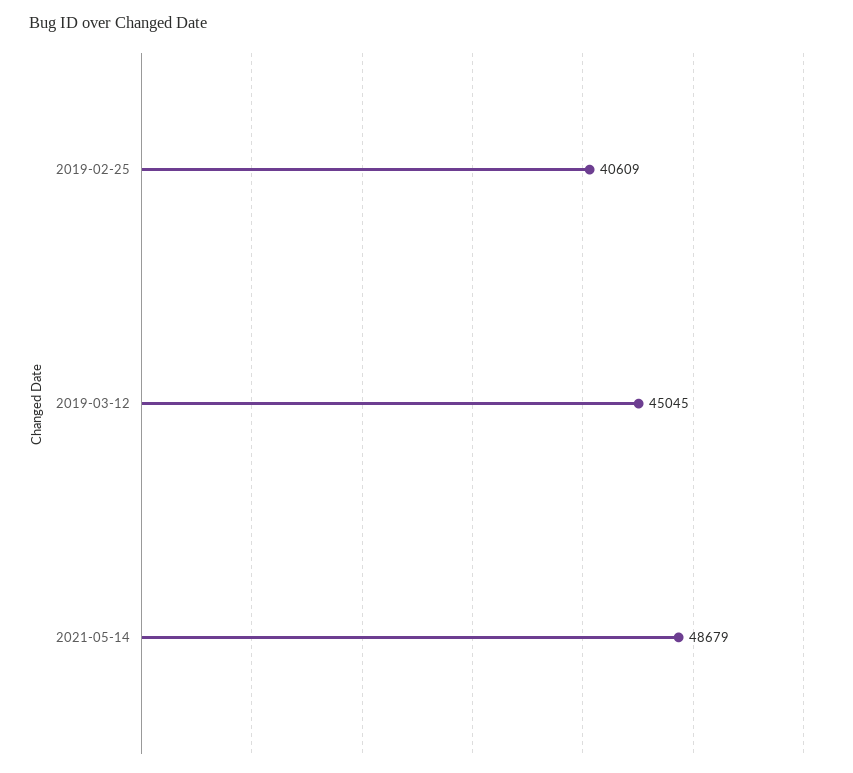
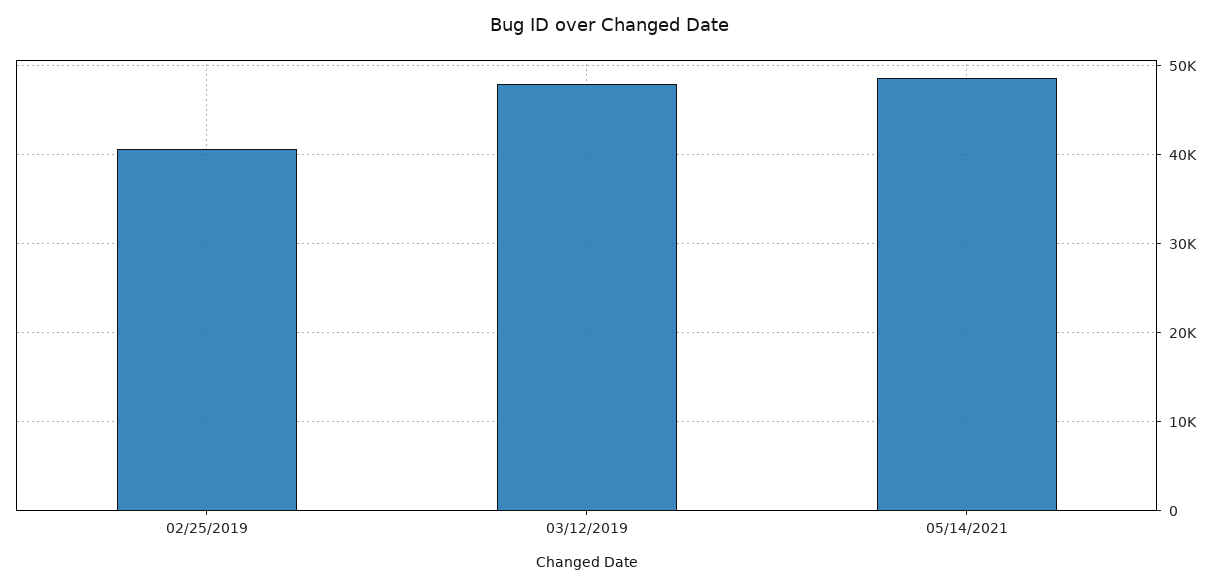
  {
    "2019-02-25": 40609,
-   "2019-03-12": 45045,
+   "2019-03-12": 48000,
    "2021-05-14": 48679
  }

